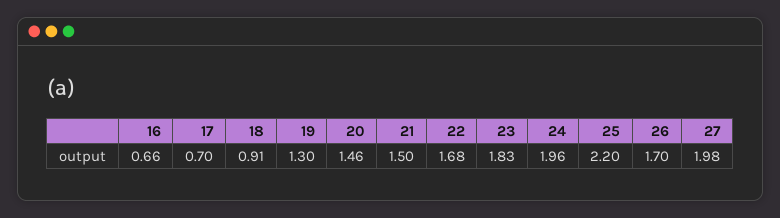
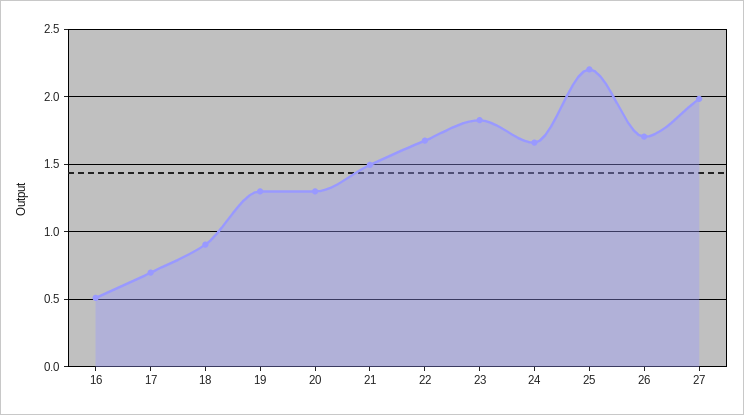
  {
-   "16": 0.66,
+   "16": 0.5,
    "17": 0.7,
    "18": 0.91,
    "19": 1.3,
-   "20": 1.46,
+   "20": 1.3,
    "21": 1.5,
    "22": 1.68,
    "23": 1.83,
-   "24": 1.96,
+   "24": 1.65,
    "25": 2.2,
    "26": 1.7,
    "27": 1.98
  }

